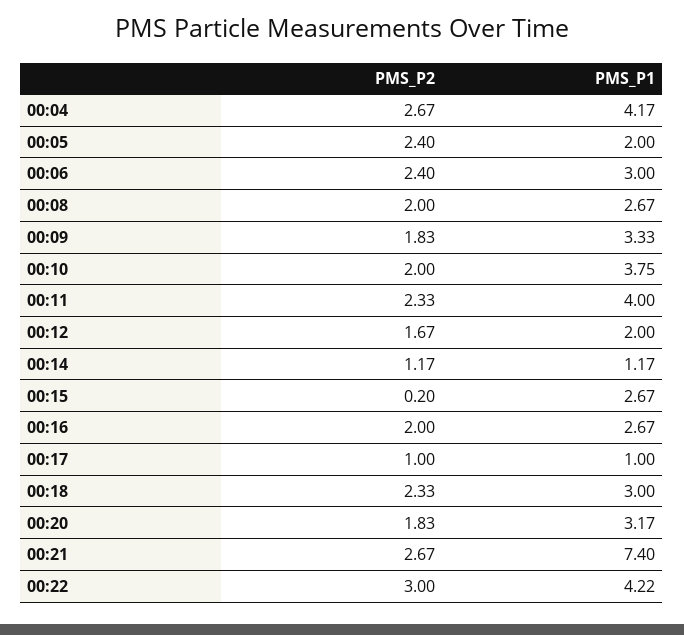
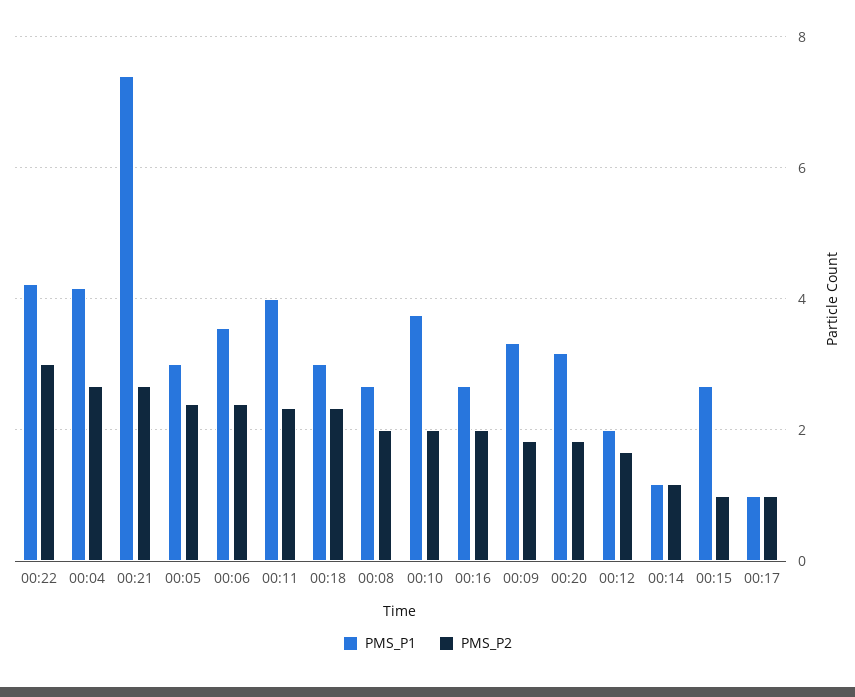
  {
    "PMS_P2": {
      "00:04": 2.67,
      "00:05": 2.4,
      "00:06": 2.4,
      "00:08": 2,
      "00:09": 1.83,
      "00:10": 2,
      "00:11": 2.33,
      "00:12": 1.67,
      "00:14": 1.17,
-     "00:15": 0.2,
+     "00:15": 1,
      "00:16": 2,
      "00:17": 1,
      "00:18": 2.33,
      "00:20": 1.83,
      "00:21": 2.67,
      "00:22": 3
    },
    "PMS_P1": {
      "00:04": 4.17,
-     "00:05": 2,
+     "00:05": 3,
-     "00:06": 3,
+     "00:06": 3.6,
      "00:08": 2.67,
      "00:09": 3.33,
      "00:10": 3.75,
      "00:11": 4,
      "00:12": 2,
      "00:14": 1.17,
      "00:15": 2.67,
      "00:16": 2.67,
      "00:17": 1,
      "00:18": 3,
      "00:20": 3.17,
      "00:21": 7.4,
      "00:22": 4.22
    }
  }

